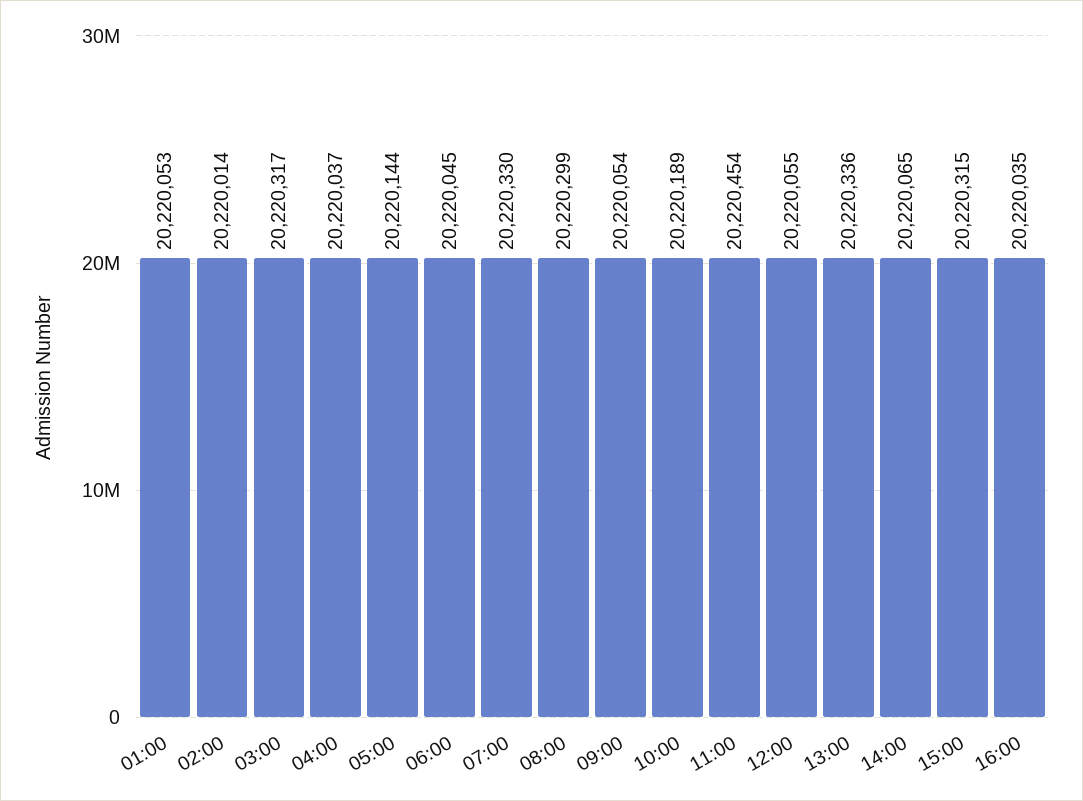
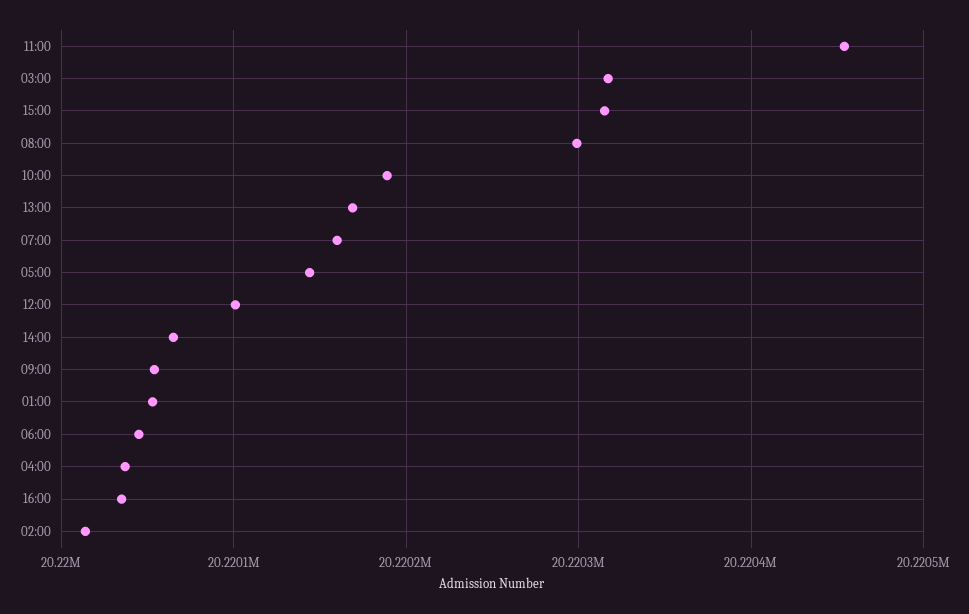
  {
    "01:00": 20220053,
    "02:00": 20220014,
    "03:00": 20220317,
    "04:00": 20220037,
    "05:00": 20220144,
    "06:00": 20220045,
-   "07:00": 20220330,
+   "07:00": 20220160,
    "08:00": 20220299,
    "09:00": 20220054,
    "10:00": 20220189,
    "11:00": 20220454,
-   "12:00": 20220055,
+   "12:00": 20220100,
-   "13:00": 20220336,
+   "13:00": 20220170,
    "14:00": 20220065,
    "15:00": 20220315,
    "16:00": 20220035
  }

